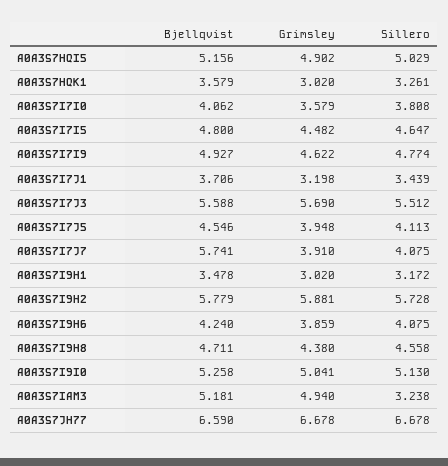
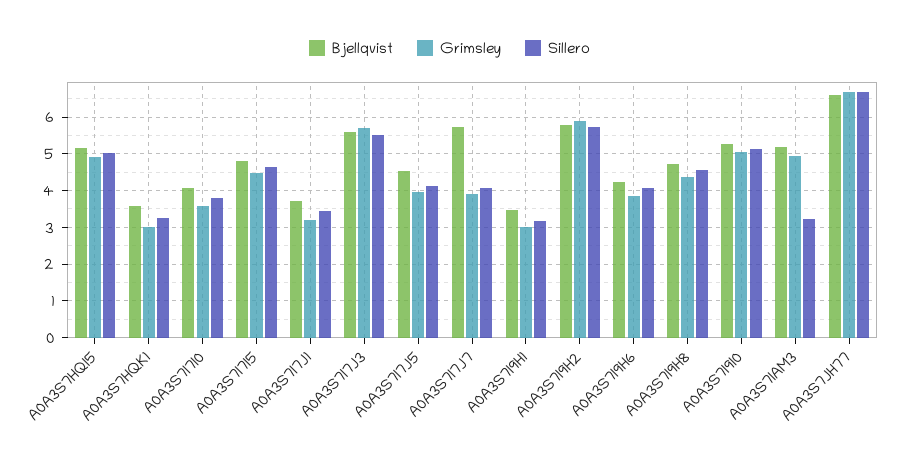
  {
    "Bjellqvist": {
      "A0A3S7HQI5": 5.156,
      "A0A3S7HQK1": 3.579,
      "A0A3S7I7I0": 4.062,
      "A0A3S7I7I5": 4.8,
-     "A0A3S7I7I9": 4.927,
      "A0A3S7I7J1": 3.706,
      "A0A3S7I7J3": 5.588,
      "A0A3S7I7J5": 4.546,
      "A0A3S7I7J7": 5.741,
      "A0A3S7I9H1": 3.478,
      "A0A3S7I9H2": 5.779,
      "A0A3S7I9H6": 4.24,
      "A0A3S7I9H8": 4.711,
      "A0A3S7I9I0": 5.258,
      "A0A3S7IAM3": 5.181,
      "A0A3S7JH77": 6.59
    },
    "Grimsley": {
      "A0A3S7HQI5": 4.902,
      "A0A3S7HQK1": 3.02,
      "A0A3S7I7I0": 3.579,
      "A0A3S7I7I5": 4.482,
-     "A0A3S7I7I9": 4.622,
      "A0A3S7I7J1": 3.198,
      "A0A3S7I7J3": 5.69,
      "A0A3S7I7J5": 3.948,
      "A0A3S7I7J7": 3.91,
      "A0A3S7I9H1": 3.02,
      "A0A3S7I9H2": 5.881,
      "A0A3S7I9H6": 3.859,
      "A0A3S7I9H8": 4.38,
      "A0A3S7I9I0": 5.041,
      "A0A3S7IAM3": 4.94,
      "A0A3S7JH77": 6.678
    },
    "Sillero": {
      "A0A3S7HQI5": 5.029,
      "A0A3S7HQK1": 3.261,
      "A0A3S7I7I0": 3.808,
      "A0A3S7I7I5": 4.647,
-     "A0A3S7I7I9": 4.774,
      "A0A3S7I7J1": 3.439,
      "A0A3S7I7J3": 5.512,
      "A0A3S7I7J5": 4.113,
      "A0A3S7I7J7": 4.075,
      "A0A3S7I9H1": 3.172,
      "A0A3S7I9H2": 5.728,
      "A0A3S7I9H6": 4.075,
      "A0A3S7I9H8": 4.558,
      "A0A3S7I9I0": 5.13,
      "A0A3S7IAM3": 3.238,
      "A0A3S7JH77": 6.678
    }
  }

